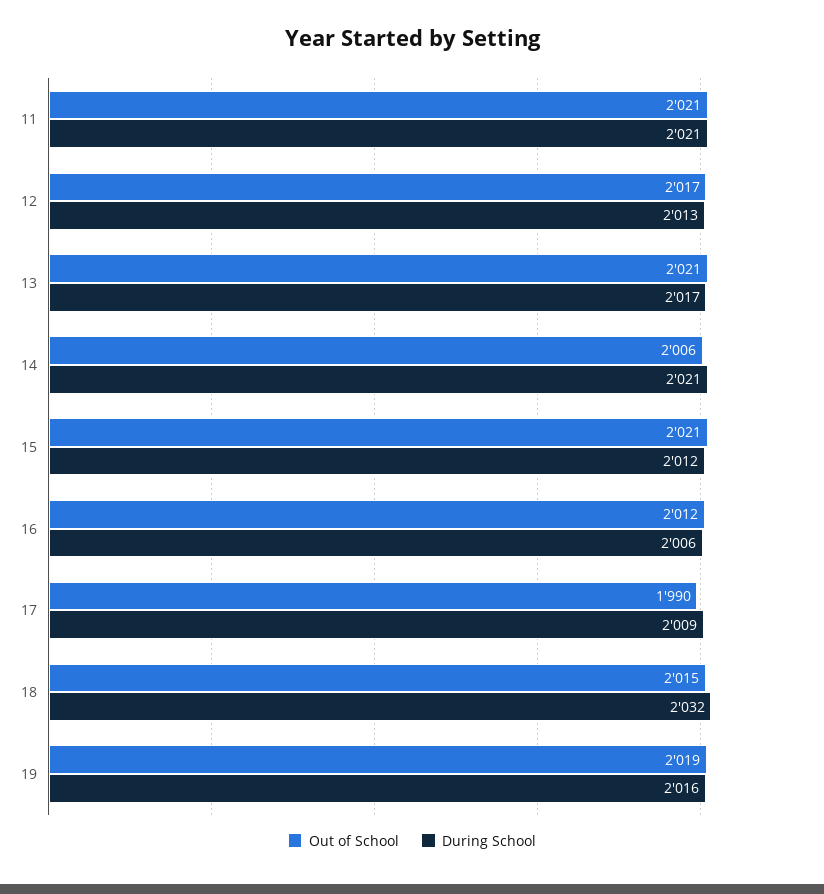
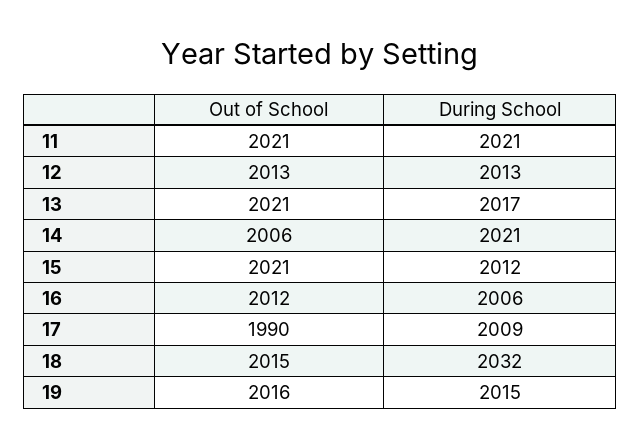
  {
    "Out of School": {
      "11": 2021,
-     "12": 2017,
+     "12": 2013,
      "13": 2021,
      "14": 2006,
      "15": 2021,
      "16": 2012,
      "17": 1990,
      "18": 2015,
-     "19": 2019
+     "19": 2016
    },
    "During School": {
      "11": 2021,
      "12": 2013,
      "13": 2017,
      "14": 2021,
      "15": 2012,
      "16": 2006,
      "17": 2009,
      "18": 2032,
-     "19": 2016
+     "19": 2015
    }
  }

